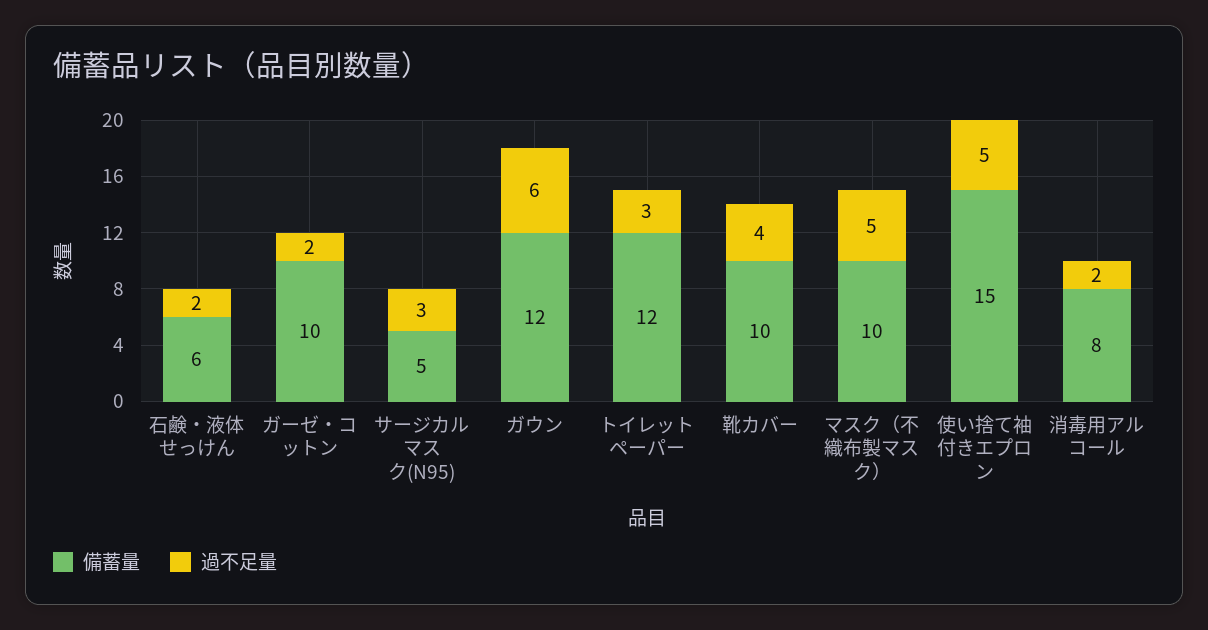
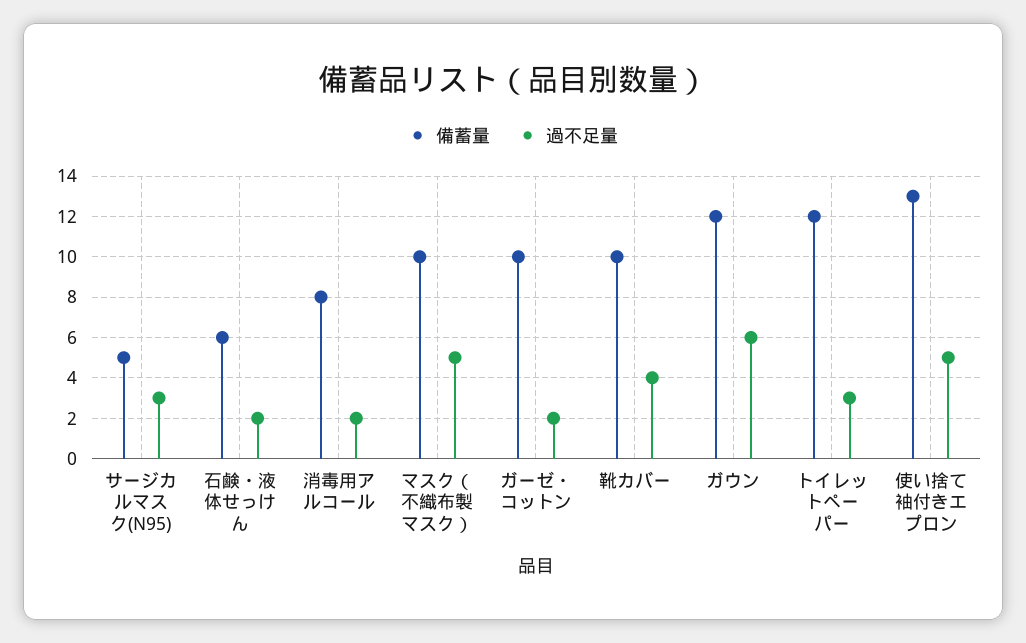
  {
    "備蓄量": {
      "石鹸・液体せっけん": 6,
      "ガーゼ・コットン": 10,
      "サージカルマスク(N95)": 5,
      "ガウン": 12,
      "トイレットペーパー": 12,
      "靴カバー": 10,
      "マスク（不織布製マスク）": 10,
-     "使い捨て袖付きエプロン": 15,
+     "使い捨て袖付きエプロン": 13,
      "消毒用アルコール": 8
    },
    "過不足量": {
      "石鹸・液体せっけん": 2,
      "ガーゼ・コットン": 2,
      "サージカルマスク(N95)": 3,
      "ガウン": 6,
      "トイレットペーパー": 3,
      "靴カバー": 4,
      "マスク（不織布製マスク）": 5,
      "使い捨て袖付きエプロン": 5,
      "消毒用アルコール": 2
    }
  }

